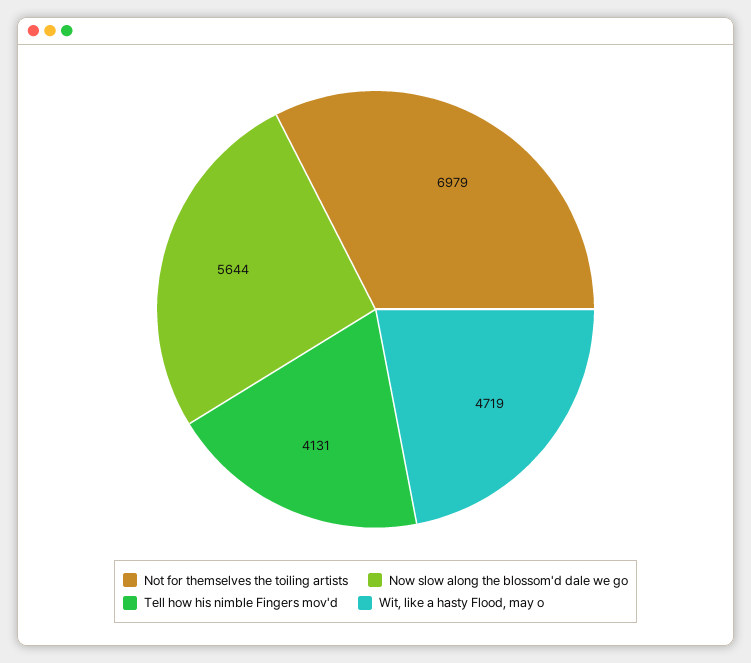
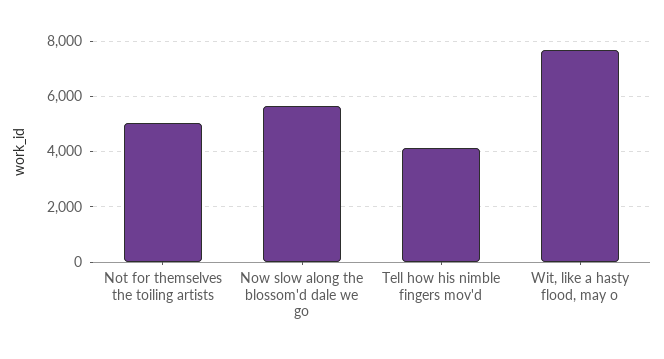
  {
-   "Not for themselves the toiling artists": 6979,
+   "Not for themselves the toiling artists": 5000,
    "Now slow along the blossom'd dale we go": 5644,
    "Tell how his nimble Fingers mov'd": 4131,
-   "Wit, like a hasty Flood, may o": 4719
+   "Wit, like a hasty Flood, may o": 7750
  }

